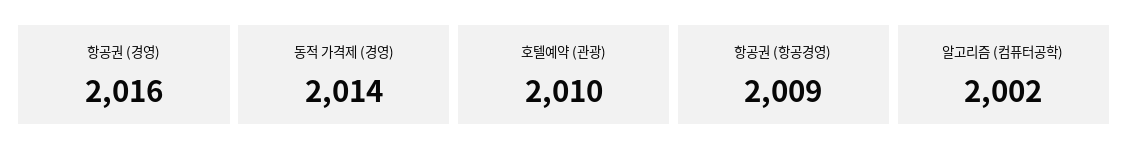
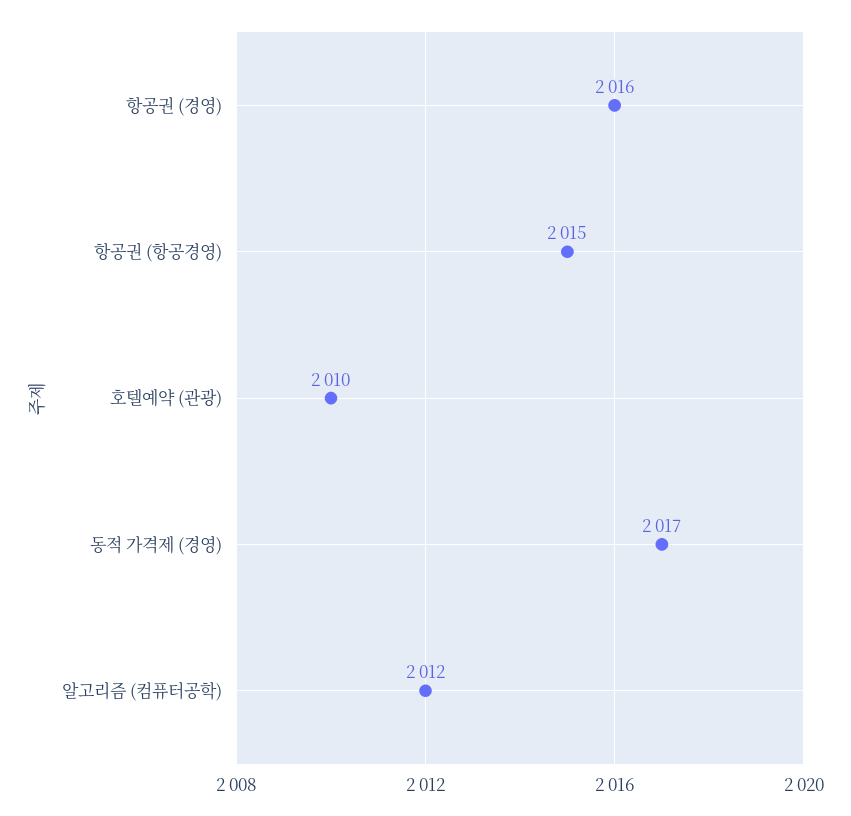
  {
    "항공권 (경영)": 2016,
-   "동적 가격제 (경영)": 2014,
+   "동적 가격제 (경영)": 2017,
    "호텔예약 (관광)": 2010,
-   "항공권 (항공경영)": 2009,
+   "항공권 (항공경영)": 2015,
-   "알고리즘 (컴퓨터공학)": 2002
+   "알고리즘 (컴퓨터공학)": 2012
  }

